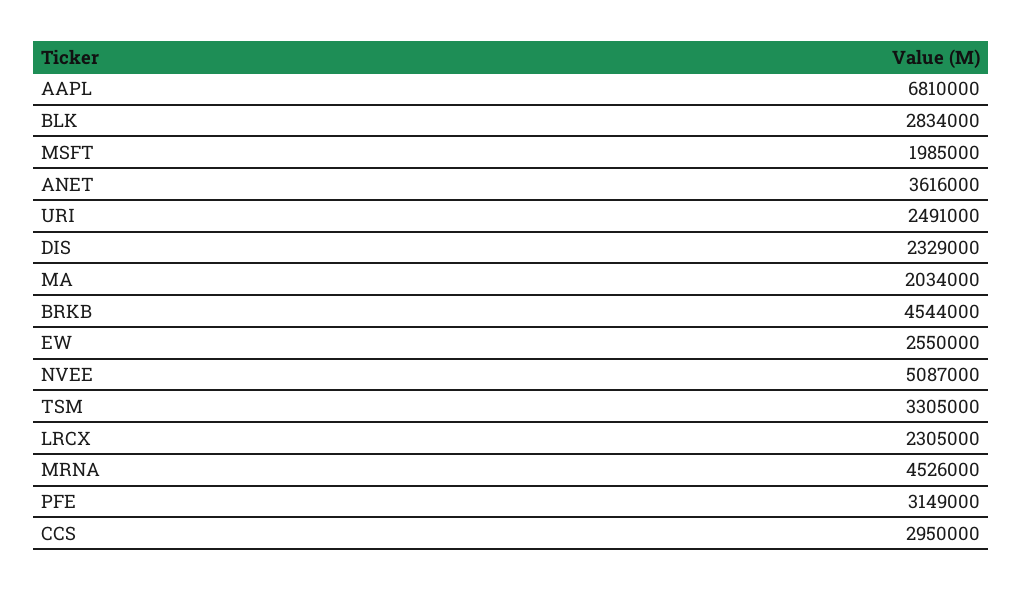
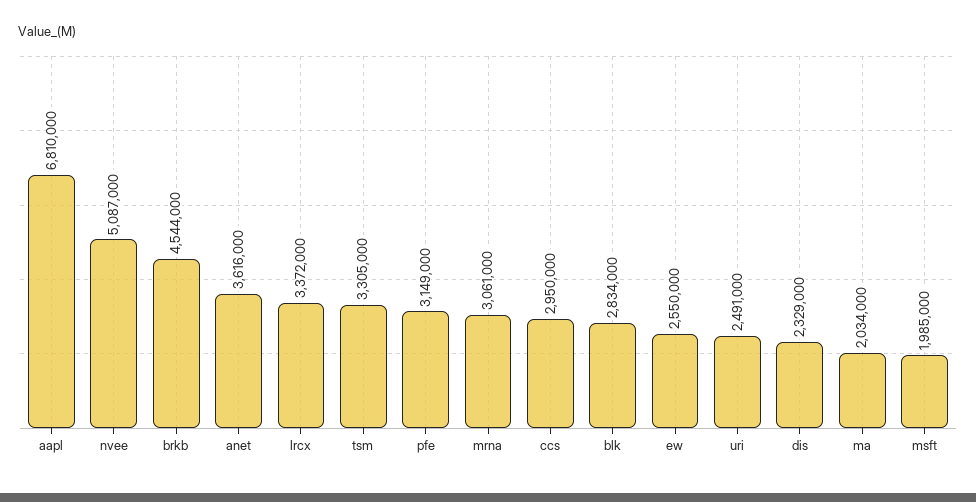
  {
    "AAPL": 6810000,
    "BLK": 2834000,
    "MSFT": 1985000,
    "ANET": 3616000,
    "URI": 2491000,
    "DIS": 2329000,
    "MA": 2034000,
    "BRKB": 4544000,
    "EW": 2550000,
    "NVEE": 5087000,
    "TSM": 3305000,
-   "LRCX": 2305000,
+   "LRCX": 3372000,
-   "MRNA": 4526000,
+   "MRNA": 3061000,
    "PFE": 3149000,
    "CCS": 2950000
  }

